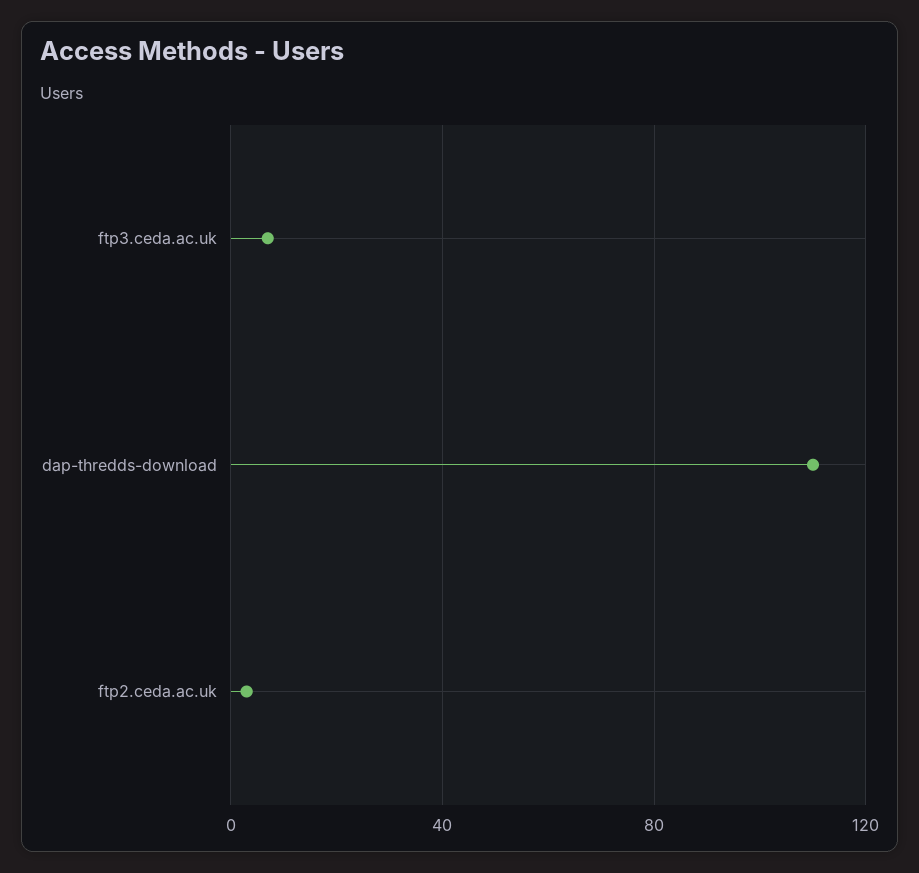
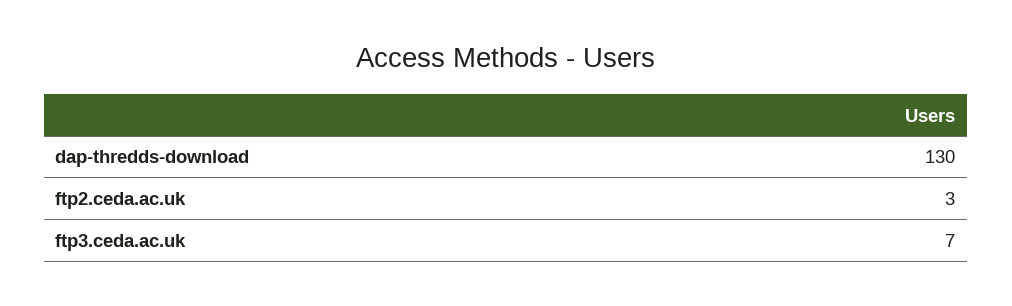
  {
    "ftp3.ceda.ac.uk": 7,
-   "dap-thredds-download": 110,
+   "dap-thredds-download": 130,
    "ftp2.ceda.ac.uk": 3
  }

